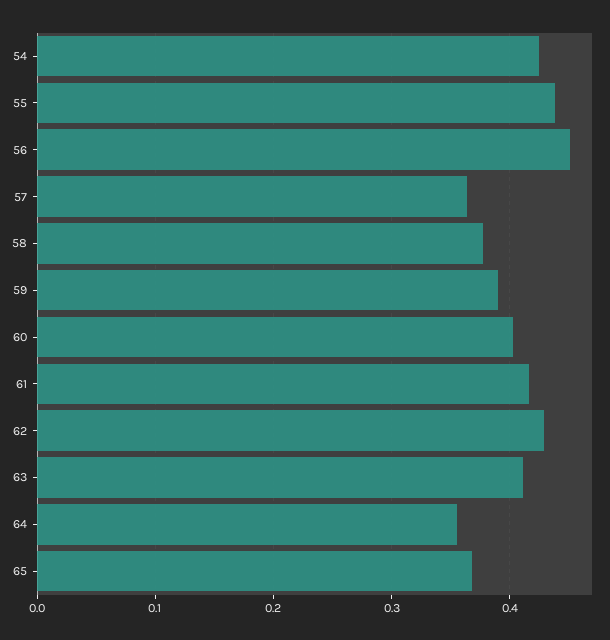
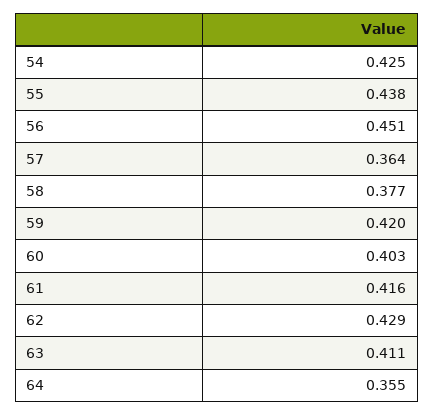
  {
    "54": 0.425,
    "55": 0.438,
    "56": 0.451,
    "57": 0.364,
    "58": 0.377,
-   "59": 0.39,
+   "59": 0.42,
    "60": 0.403,
    "61": 0.416,
    "62": 0.429,
    "63": 0.411,
-   "64": 0.355,
+   "64": 0.355
-   "65": 0.37
  }

